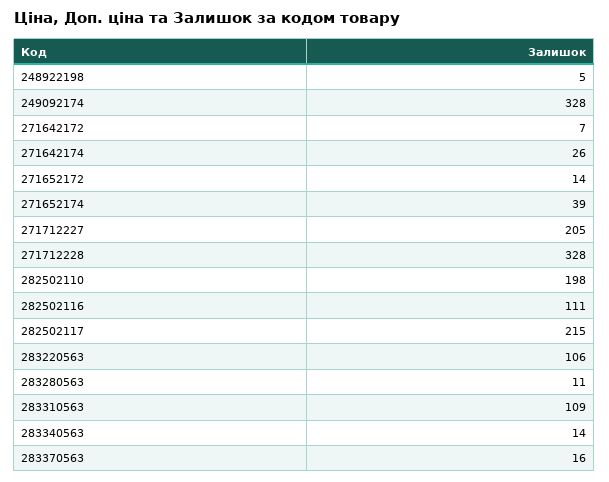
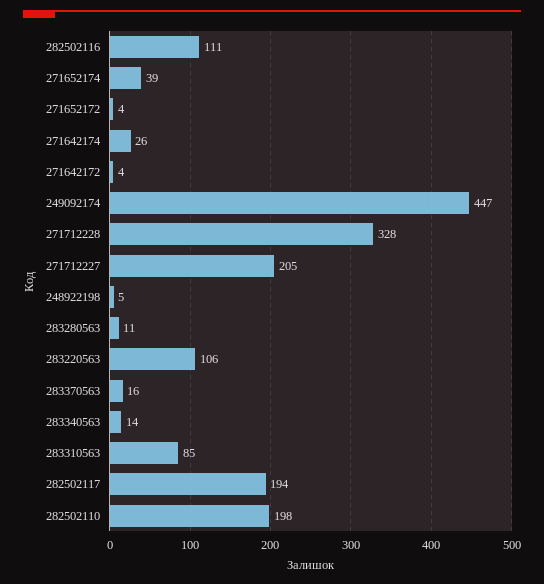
  {
    "248922198": 5,
-   "249092174": 328,
+   "249092174": 447,
-   "271642172": 7,
+   "271642172": 4,
    "271642174": 26,
-   "271652172": 14,
+   "271652172": 4,
    "271652174": 39,
    "271712227": 205,
    "271712228": 328,
    "282502110": 198,
    "282502116": 111,
-   "282502117": 215,
+   "282502117": 194,
    "283220563": 106,
    "283280563": 11,
-   "283310563": 109,
+   "283310563": 85,
    "283340563": 14,
    "283370563": 16
  }

